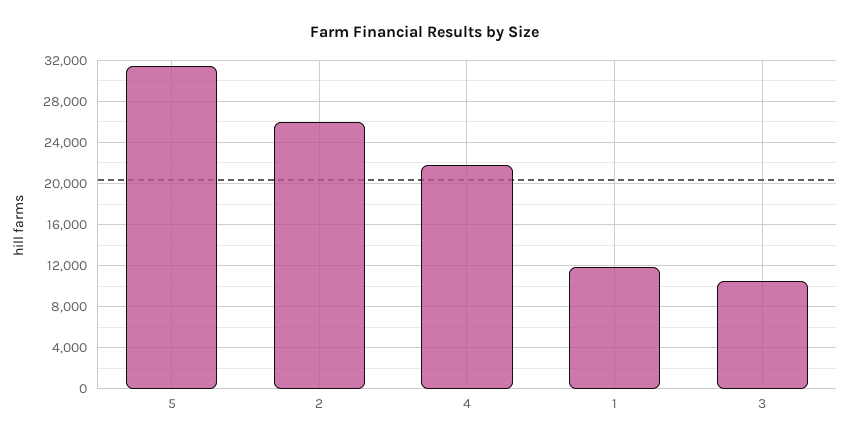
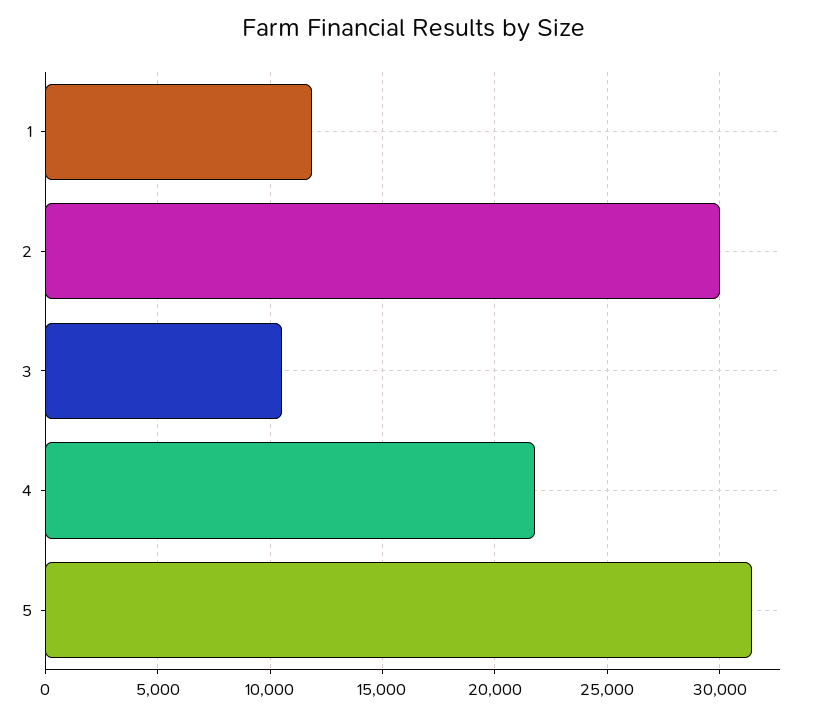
  {
    "5": 31500,
-   "2": 26000,
+   "2": 30000,
    "4": 22000,
    "1": 12000,
    "3": 10500
  }

